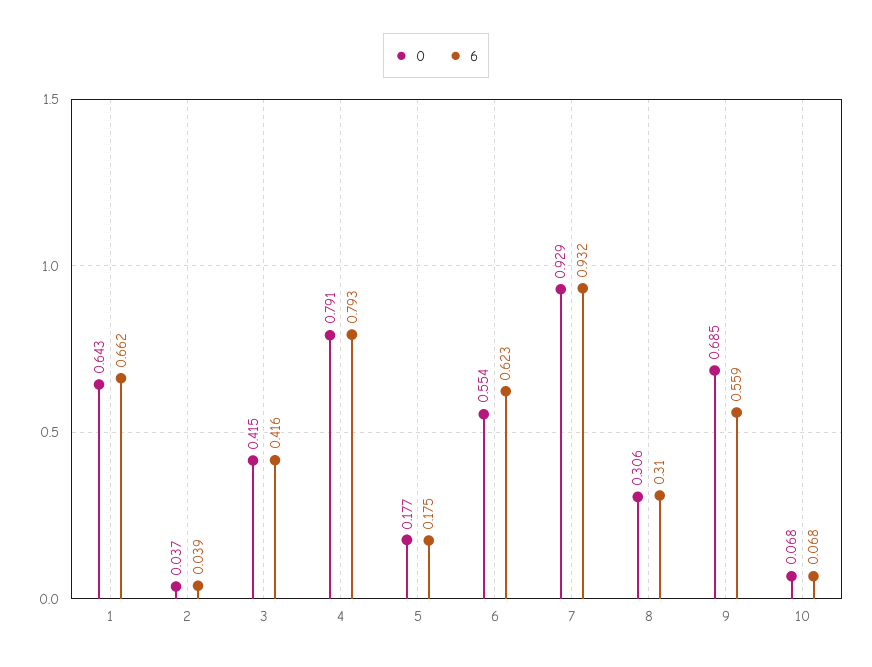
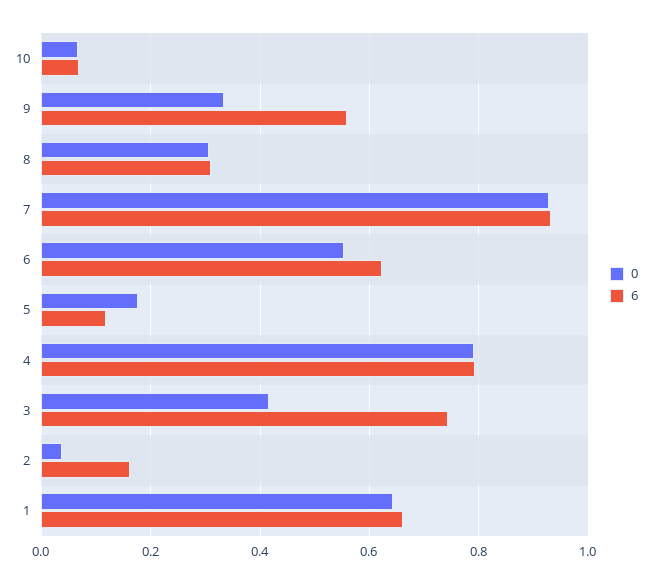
  {
    "0": {
      "1": 0.643,
      "2": 0.037,
      "3": 0.415,
      "4": 0.791,
      "5": 0.177,
      "6": 0.554,
      "7": 0.929,
      "8": 0.306,
-     "9": 0.685,
+     "9": 0.34,
      "10": 0.068
    },
    "6": {
      "1": 0.662,
-     "2": 0.039,
+     "2": 0.16,
-     "3": 0.416,
+     "3": 0.74,
      "4": 0.793,
-     "5": 0.175,
+     "5": 0.12,
      "6": 0.623,
      "7": 0.932,
      "8": 0.31,
      "9": 0.559,
      "10": 0.068
    }
  }

